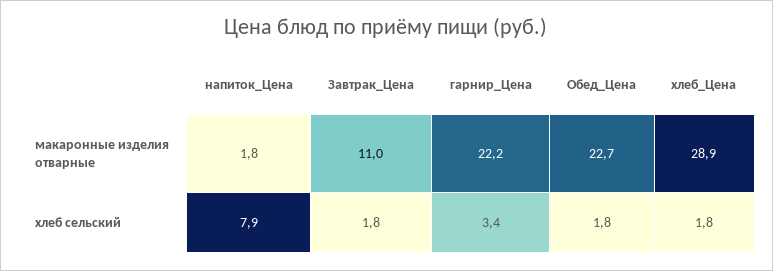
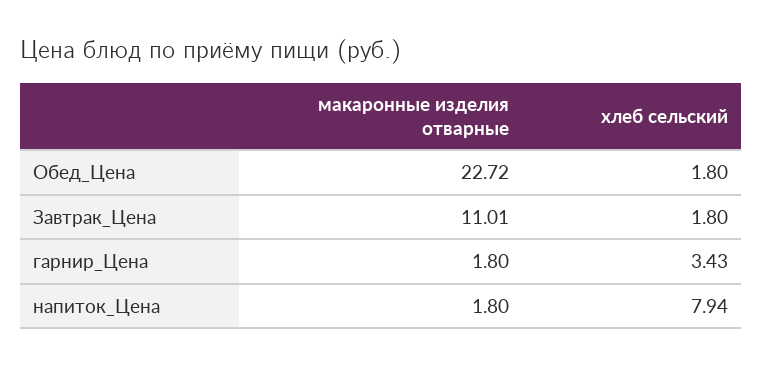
  {
    "напиток_Цена": {
      "макаронные изделия отварные": 1.8,
      "хлеб сельский": 7.94
    },
    "Завтрак_Цена": {
      "макаронные изделия отварные": 11.01,
      "хлеб сельский": 1.8
    },
    "гарнир_Цена": {
-     "макаронные изделия отварные": 22.2,
+     "макаронные изделия отварные": 1.8,
      "хлеб сельский": 3.43
    },
    "Обед_Цена": {
      "макаронные изделия отварные": 22.72,
      "хлеб сельский": 1.8
-   },
+   }
-   "хлеб_Цена": {
-     "макаронные изделия отварные": 28.9,
-     "хлеб сельский": 1.8
-   }
  }

